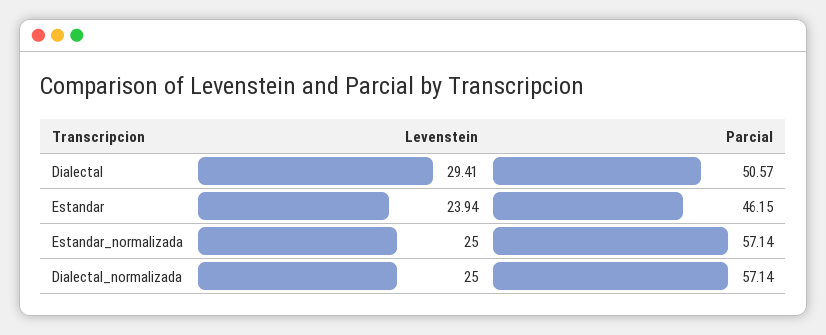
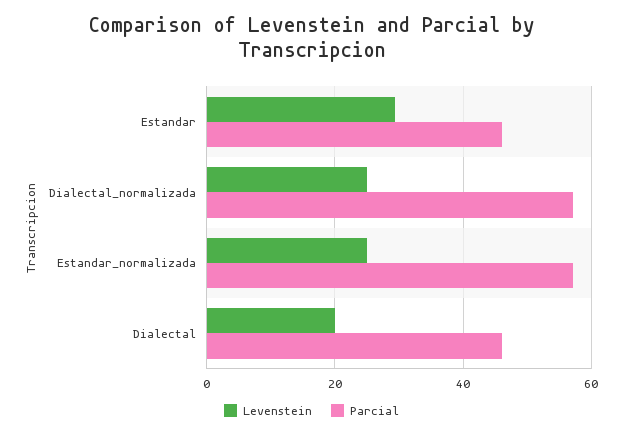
  {
    "Levenstein": {
-     "Dialectal": 29.41,
+     "Dialectal": 20,
-     "Estandar": 23.94,
+     "Estandar": 30,
      "Estandar_normalizada": 25,
      "Dialectal_normalizada": 25
    },
    "Parcial": {
-     "Dialectal": 50.57,
+     "Dialectal": 46,
      "Estandar": 46.15,
      "Estandar_normalizada": 57.14,
      "Dialectal_normalizada": 57.14
    }
  }

